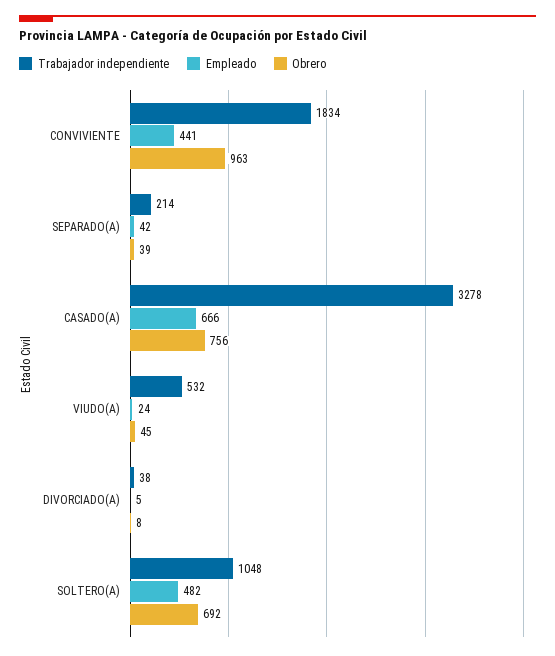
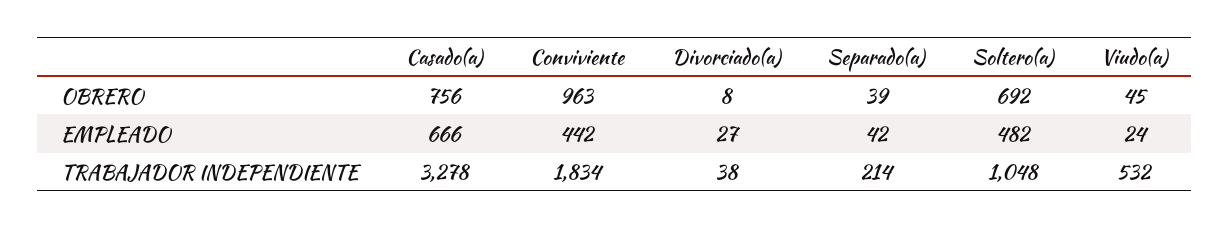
  {
    "Trabajador independiente": {
      "CONVIVIENTE": 1834,
      "SEPARADO(A)": 214,
      "CASADO(A)": 3278,
      "VIUDO(A)": 532,
      "DIVORCIADO(A)": 38,
      "SOLTERO(A)": 1048
    },
    "Empleado": {
-     "CONVIVIENTE": 441,
+     "CONVIVIENTE": 442,
      "SEPARADO(A)": 42,
      "CASADO(A)": 666,
      "VIUDO(A)": 24,
-     "DIVORCIADO(A)": 5,
+     "DIVORCIADO(A)": 27,
      "SOLTERO(A)": 482
    },
    "Obrero": {
      "CONVIVIENTE": 963,
      "SEPARADO(A)": 39,
      "CASADO(A)": 756,
      "VIUDO(A)": 45,
      "DIVORCIADO(A)": 8,
      "SOLTERO(A)": 692
    }
  }

